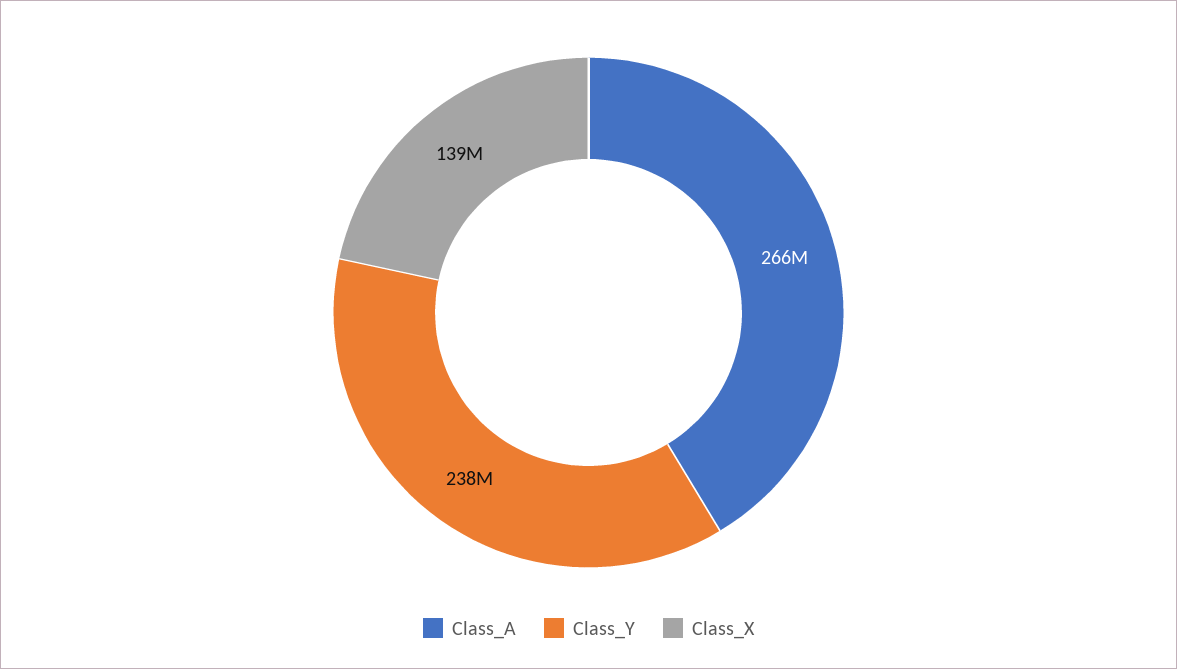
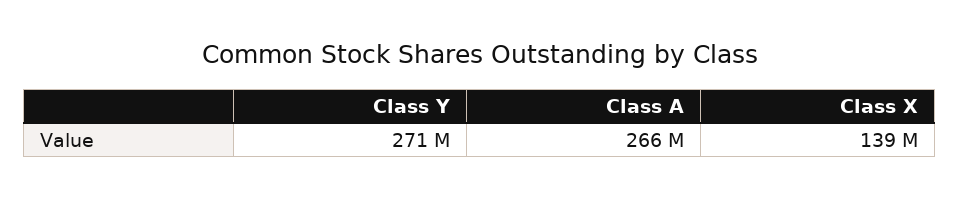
  {
    "Class_A": 266000000,
-   "Class_Y": 238000000,
+   "Class_Y": 271000000,
    "Class_X": 139000000
  }

